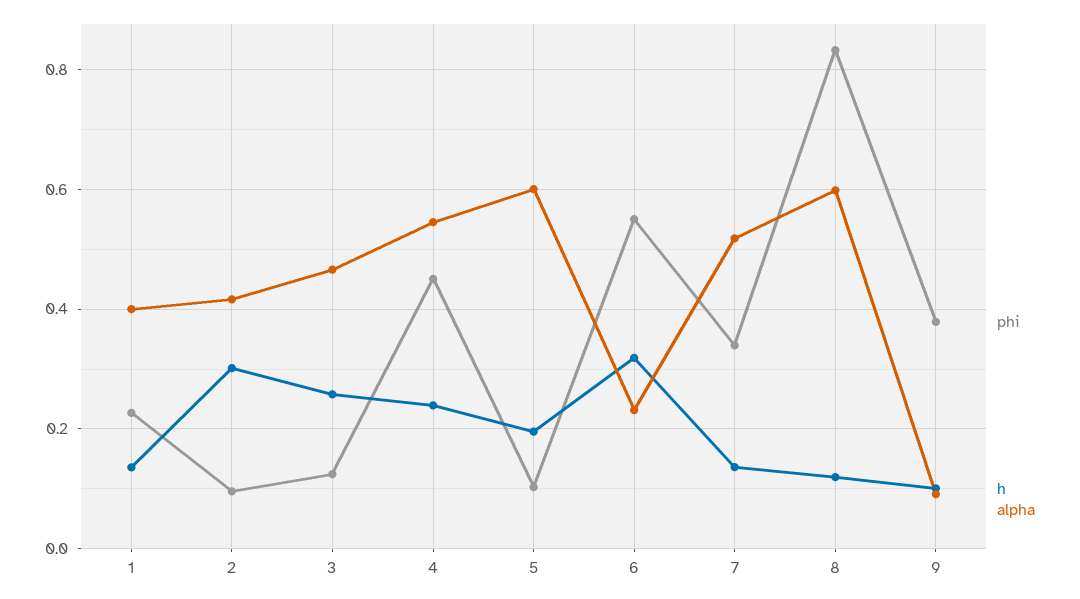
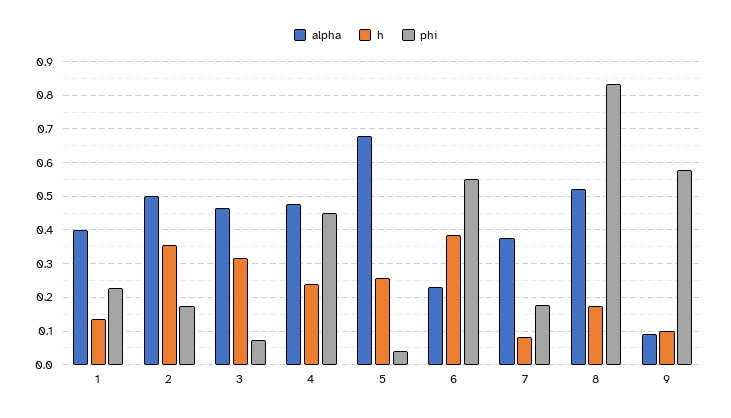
  {
    "phi": {
      "1": 0.22,
-     "2": 0.1,
+     "2": 0.18,
-     "3": 0.12,
+     "3": 0.08,
      "4": 0.46,
-     "5": 0.1,
+     "5": 0.04,
      "6": 0.54,
-     "7": 0.34,
+     "7": 0.18,
      "8": 0.84,
-     "9": 0.38
+     "9": 0.58
    },
    "h": {
      "1": 0.14,
-     "2": 0.3,
+     "2": 0.36,
-     "3": 0.26,
+     "3": 0.32,
      "4": 0.24,
-     "5": 0.2,
+     "5": 0.26,
-     "6": 0.32,
+     "6": 0.38,
-     "7": 0.14,
+     "7": 0.08,
-     "8": 0.12,
+     "8": 0.18,
      "9": 0.1
    },
    "alpha": {
      "1": 0.4,
-     "2": 0.42,
+     "2": 0.5,
      "3": 0.46,
-     "4": 0.54,
+     "4": 0.48,
-     "5": 0.6,
+     "5": 0.68,
      "6": 0.24,
-     "7": 0.52,
+     "7": 0.38,
-     "8": 0.6,
+     "8": 0.52,
      "9": 0.1
    }
  }

